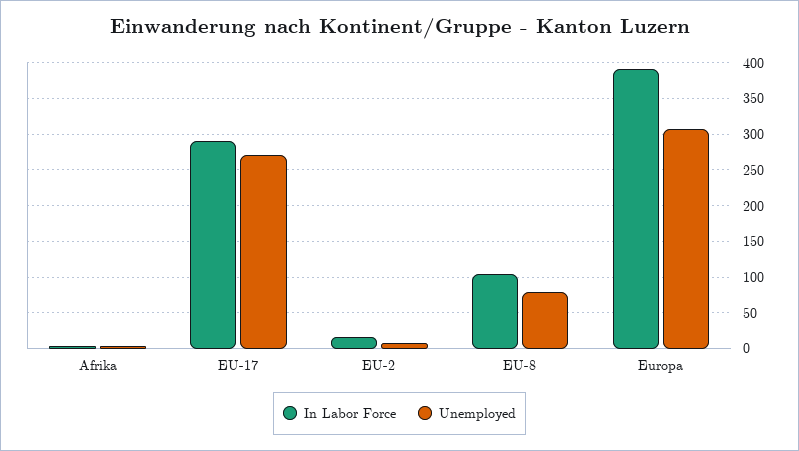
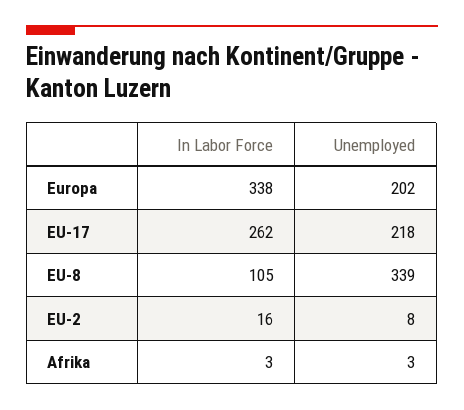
  {
    "In Labor Force": {
      "Afrika": 3,
-     "EU-17": 290,
+     "EU-17": 262,
      "EU-2": 16,
      "EU-8": 105,
-     "Europa": 390
+     "Europa": 338
    },
    "Unemployed": {
      "Afrika": 3,
-     "EU-17": 270,
+     "EU-17": 218,
      "EU-2": 8,
-     "EU-8": 80,
+     "EU-8": 339,
-     "Europa": 310
+     "Europa": 202
    }
  }

